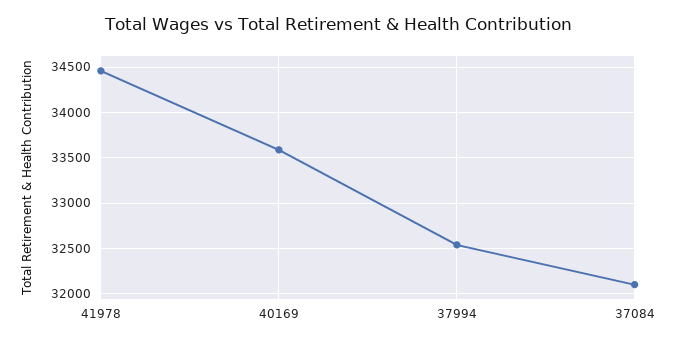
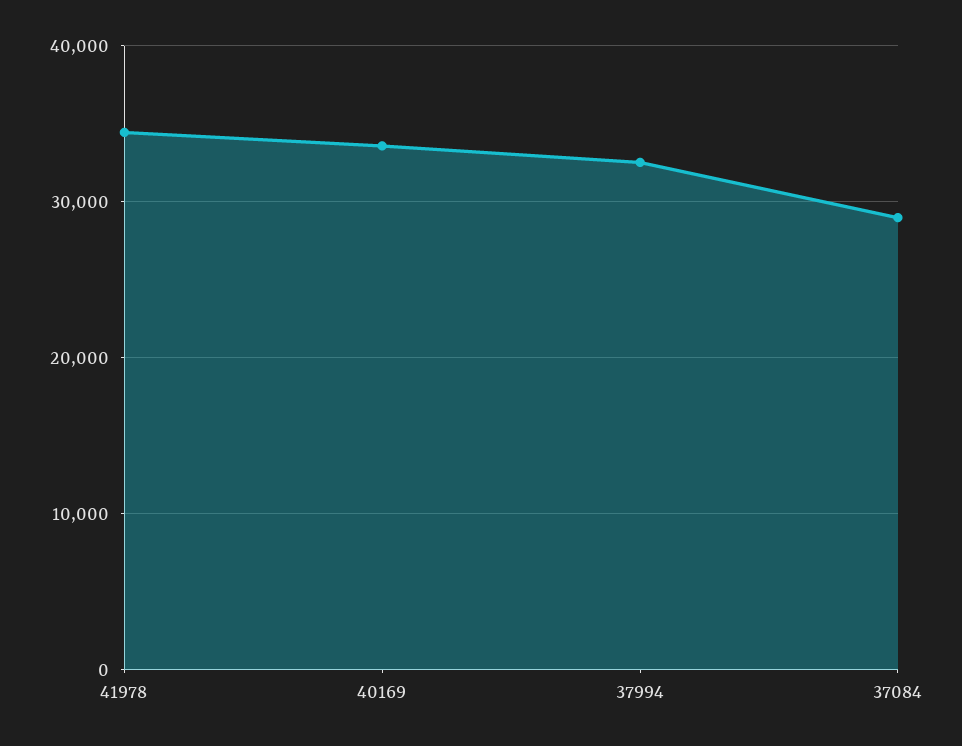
  {
    "41978": 34500,
    "40169": 33600,
    "37994": 32500,
-   "37084": 32100
+   "37084": 29000
  }

